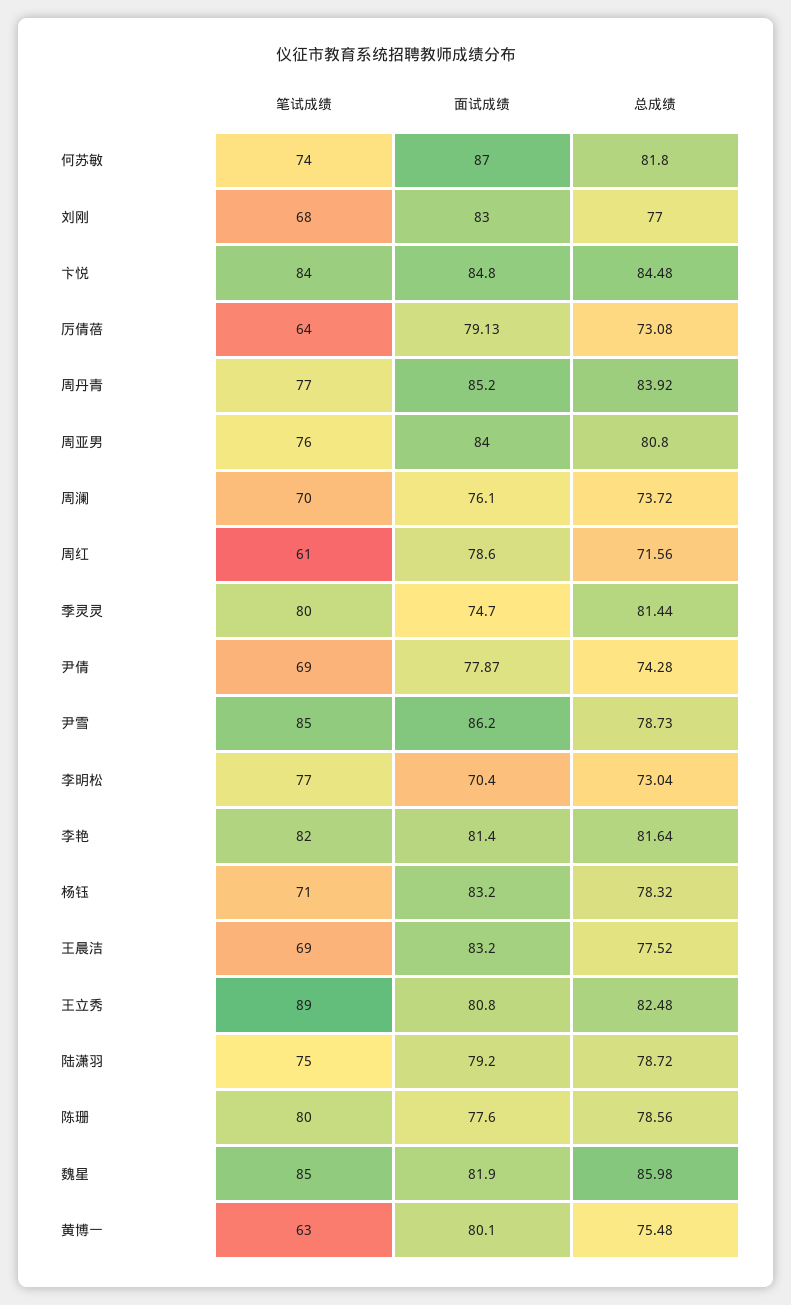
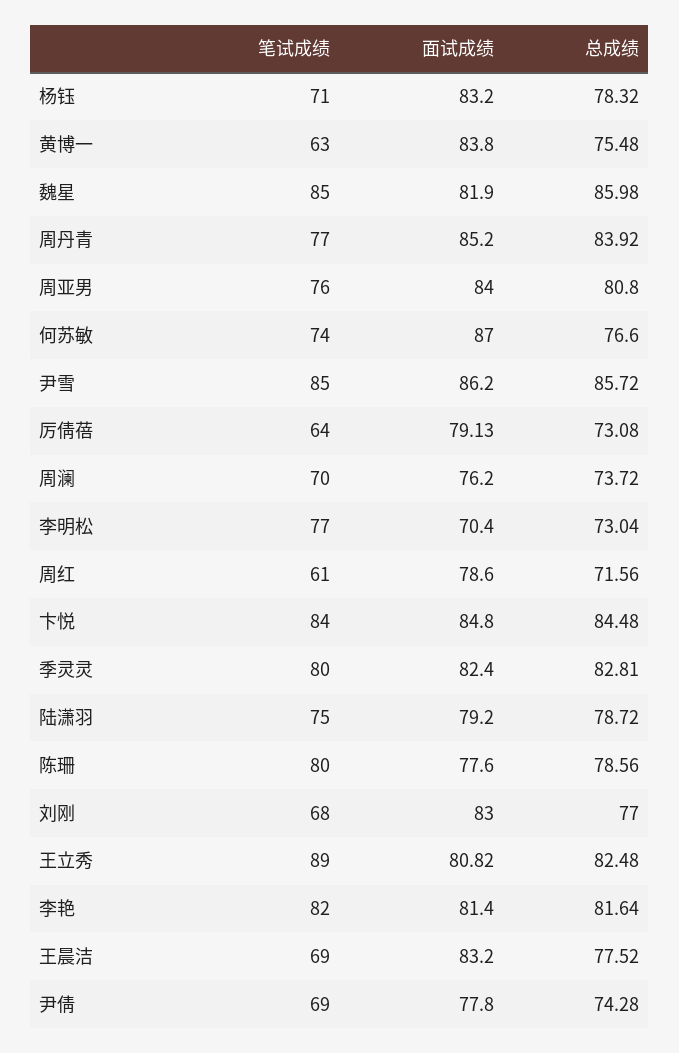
  {
    "笔试成绩": {
      "何苏敏": 74,
      "刘刚": 68,
      "卞悦": 84,
      "厉倩蓓": 64,
      "周丹青": 77,
      "周亚男": 76,
      "周澜": 70,
      "周红": 61,
      "季灵灵": 80,
      "尹倩": 69,
      "尹雪": 85,
      "李明松": 77,
      "李艳": 82,
      "杨钰": 71,
      "王晨洁": 69,
      "王立秀": 89,
      "陆潇羽": 75,
      "陈珊": 80,
      "魏星": 85,
      "黄博一": 63
    },
    "面试成绩": {
      "何苏敏": 87,
      "刘刚": 83,
      "卞悦": 84.8,
      "厉倩蓓": 79.13,
      "周丹青": 85.2,
      "周亚男": 84,
-     "周澜": 76.1,
+     "周澜": 76.2,
      "周红": 78.6,
-     "季灵灵": 74.7,
+     "季灵灵": 82.4,
-     "尹倩": 77.87,
+     "尹倩": 77.8,
      "尹雪": 86.2,
      "李明松": 70.4,
      "李艳": 81.4,
      "杨钰": 83.2,
      "王晨洁": 83.2,
-     "王立秀": 80.8,
+     "王立秀": 80.82,
      "陆潇羽": 79.2,
      "陈珊": 77.6,
      "魏星": 81.9,
-     "黄博一": 80.1
+     "黄博一": 83.8
    },
    "总成绩": {
-     "何苏敏": 81.8,
+     "何苏敏": 76.6,
      "刘刚": 77,
      "卞悦": 84.48,
      "厉倩蓓": 73.08,
      "周丹青": 83.92,
      "周亚男": 80.8,
      "周澜": 73.72,
      "周红": 71.56,
-     "季灵灵": 81.44,
+     "季灵灵": 82.81,
      "尹倩": 74.28,
-     "尹雪": 78.73,
+     "尹雪": 85.72,
      "李明松": 73.04,
      "李艳": 81.64,
      "杨钰": 78.32,
      "王晨洁": 77.52,
      "王立秀": 82.48,
      "陆潇羽": 78.72,
      "陈珊": 78.56,
      "魏星": 85.98,
      "黄博一": 75.48
    }
  }

